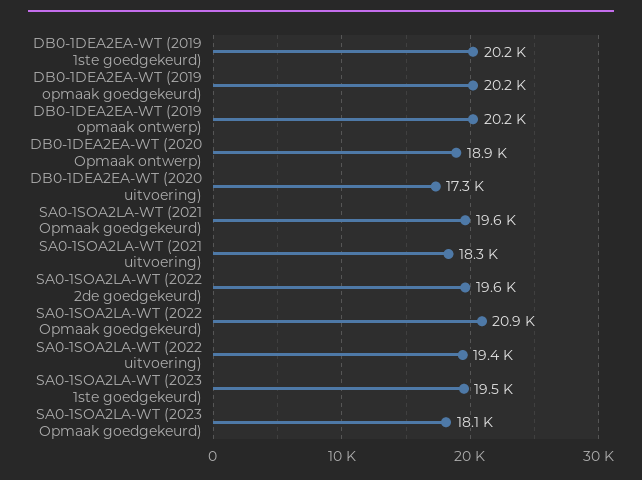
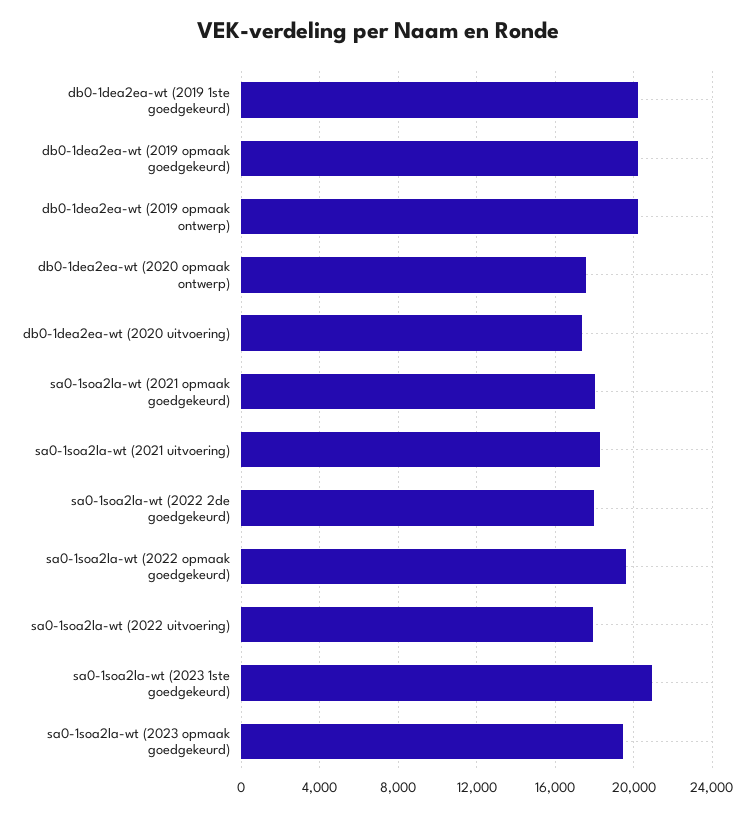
  {
    "DB0-1DEA2EA-WT (2019 1ste goedgekeurd)": 20200,
    "DB0-1DEA2EA-WT (2019 opmaak goedgekeurd)": 20200,
    "DB0-1DEA2EA-WT (2019 opmaak ontwerp)": 20200,
-   "DB0-1DEA2EA-WT (2020 Opmaak ontwerp)": 18900,
+   "DB0-1DEA2EA-WT (2020 Opmaak ontwerp)": 17500,
    "DB0-1DEA2EA-WT (2020 uitvoering)": 17300,
-   "SA0-1SOA2LA-WT (2021 Opmaak goedgekeurd)": 19600,
+   "SA0-1SOA2LA-WT (2021 Opmaak goedgekeurd)": 18000,
    "SA0-1SOA2LA-WT (2021 uitvoering)": 18300,
-   "SA0-1SOA2LA-WT (2022 2de goedgekeurd)": 19600,
+   "SA0-1SOA2LA-WT (2022 2de goedgekeurd)": 18000,
-   "SA0-1SOA2LA-WT (2022 Opmaak goedgekeurd)": 20900,
+   "SA0-1SOA2LA-WT (2022 Opmaak goedgekeurd)": 19500,
-   "SA0-1SOA2LA-WT (2022 uitvoering)": 19400,
+   "SA0-1SOA2LA-WT (2022 uitvoering)": 18000,
-   "SA0-1SOA2LA-WT (2023 1ste goedgekeurd)": 19500,
+   "SA0-1SOA2LA-WT (2023 1ste goedgekeurd)": 21000,
-   "SA0-1SOA2LA-WT (2023 Opmaak goedgekeurd)": 18100
+   "SA0-1SOA2LA-WT (2023 Opmaak goedgekeurd)": 19500
  }

